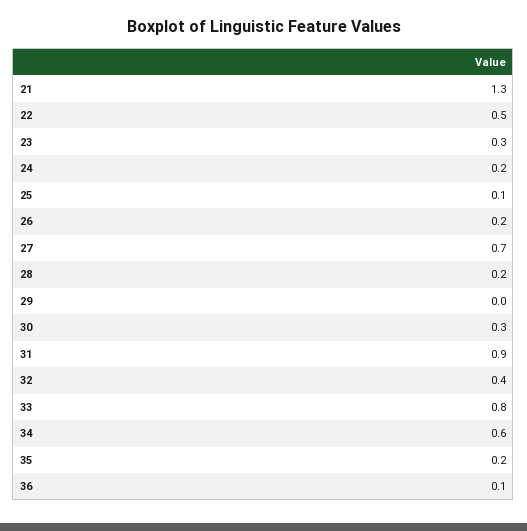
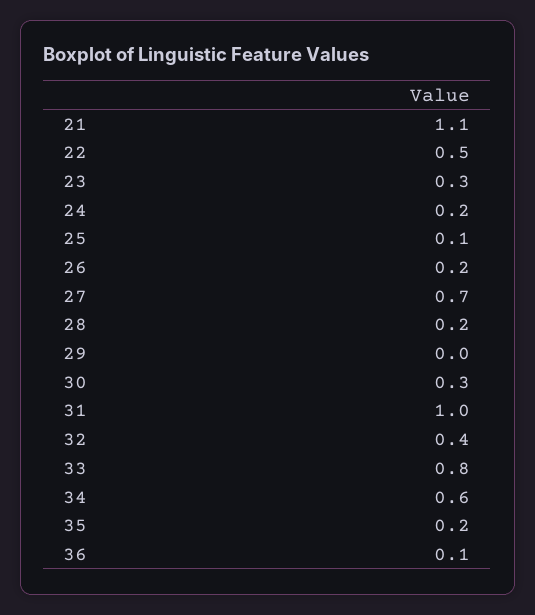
  {
-   "21": 1.3,
+   "21": 1.1,
    "22": 0.5,
    "23": 0.3,
    "24": 0.2,
    "25": 0.1,
    "26": 0.2,
    "27": 0.7,
    "28": 0.2,
    "29": 0,
    "30": 0.3,
-   "31": 0.9,
+   "31": 1,
    "32": 0.4,
    "33": 0.8,
    "34": 0.6,
    "35": 0.2,
    "36": 0.1
  }

